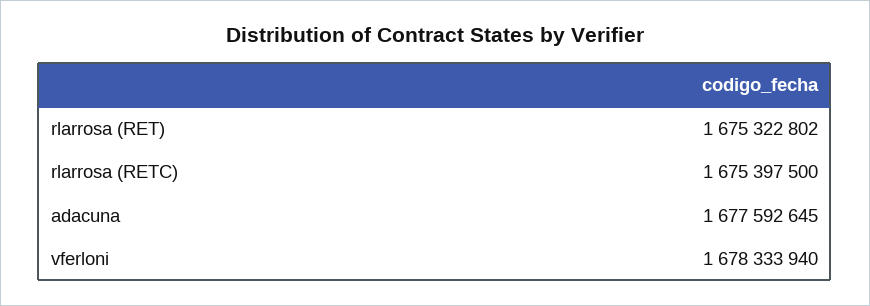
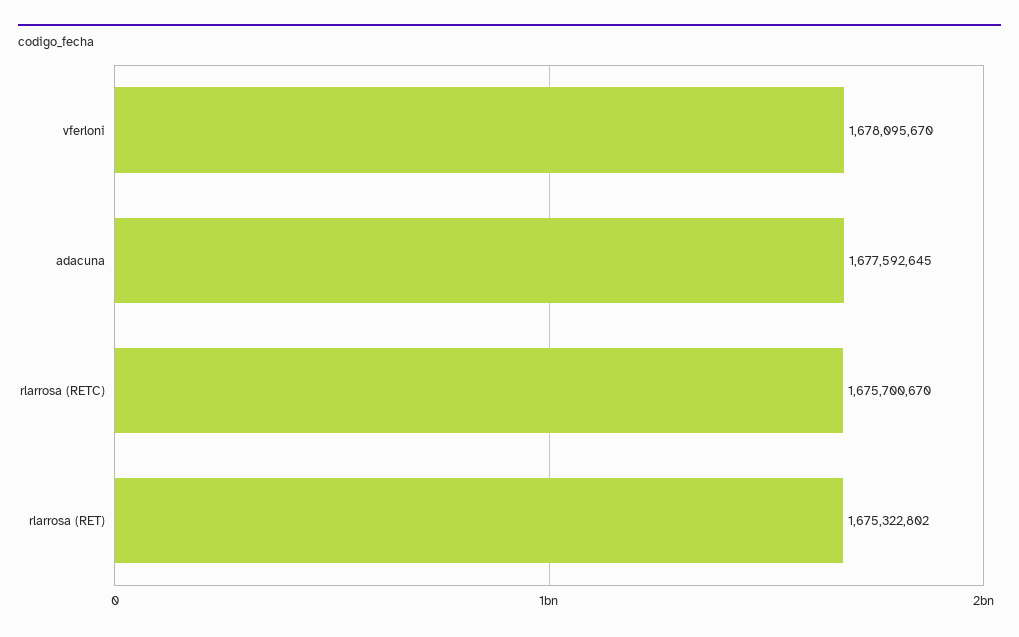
  {
    "rlarrosa (RET)": 1675322802,
-   "rlarrosa (RETC)": 1675397500,
+   "rlarrosa (RETC)": 1675700670,
    "adacuna": 1677592645,
-   "vferloni": 1678333940
+   "vferloni": 1678095670
  }

